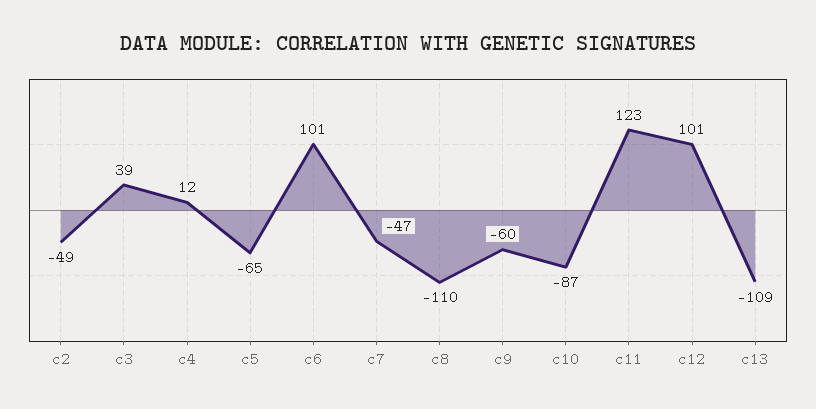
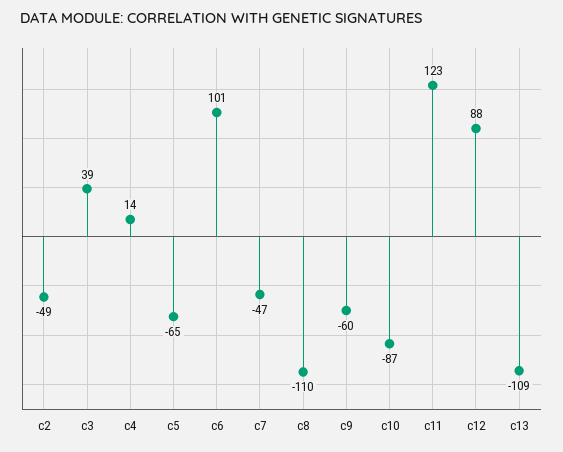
  {
    "c2": -49,
    "c3": 39,
-   "c4": 12,
+   "c4": 14,
    "c5": -65,
    "c6": 101,
    "c7": -47,
    "c8": -110,
    "c9": -60,
    "c10": -87,
    "c11": 123,
-   "c12": 101,
+   "c12": 88,
    "c13": -109
  }

